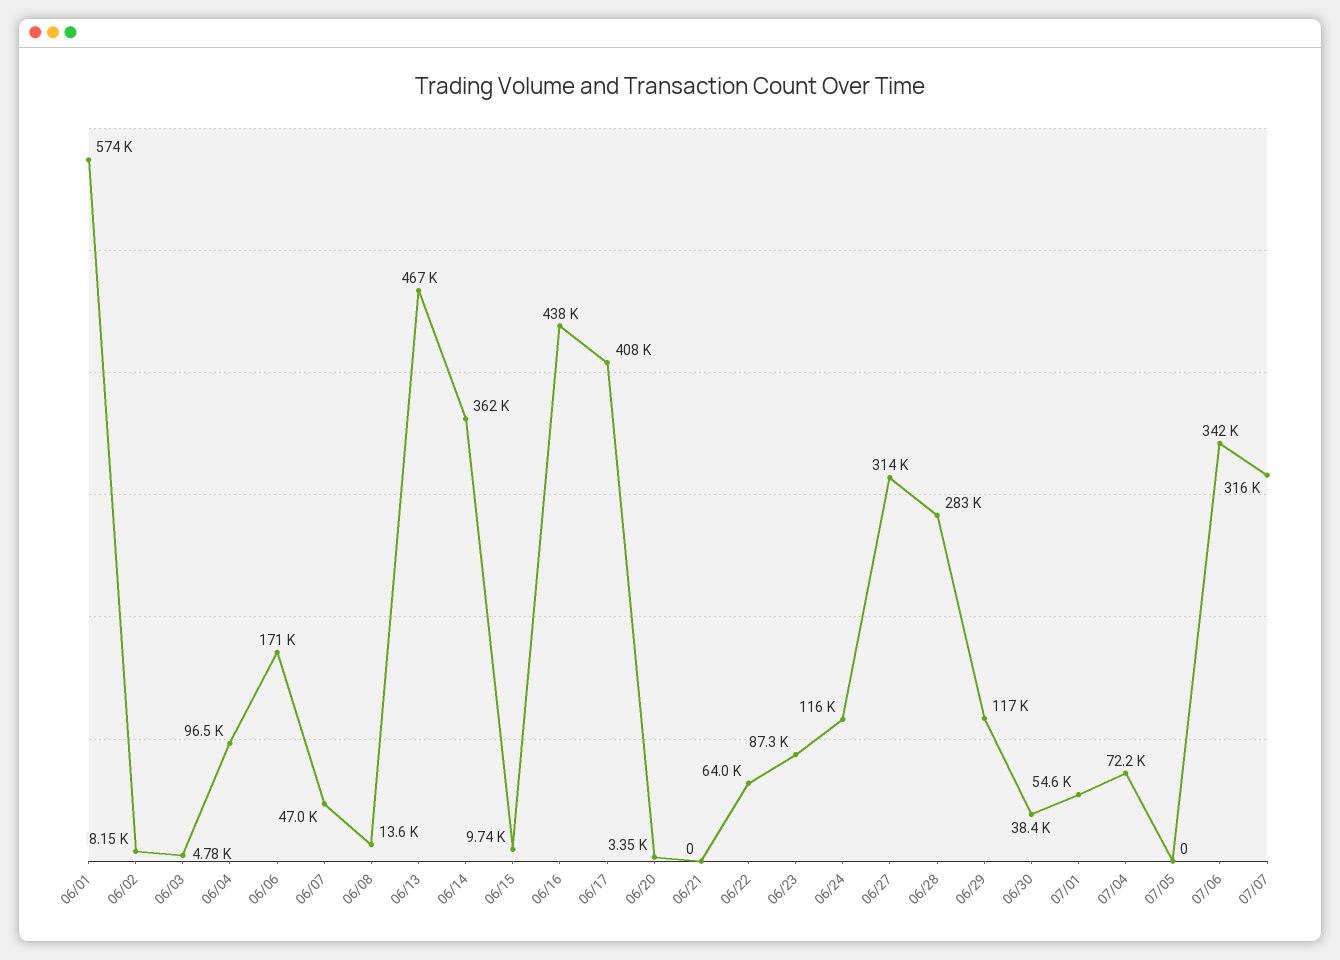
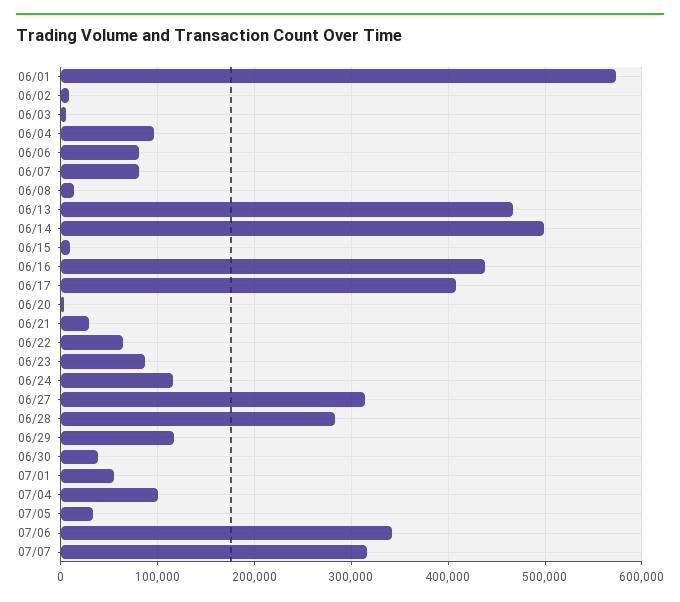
  {
    "06/01": 574000,
    "06/02": 8150,
    "06/03": 4780,
    "06/04": 96500,
-   "06/06": 171000,
+   "06/06": 80000,
-   "06/07": 47000,
+   "06/07": 80000,
    "06/08": 13600,
    "06/13": 467000,
-   "06/14": 362000,
+   "06/14": 500000,
    "06/15": 9740,
    "06/16": 438000,
    "06/17": 408000,
    "06/20": 3350,
-   "06/21": 0,
+   "06/21": 30000,
    "06/22": 64000,
    "06/23": 87300,
    "06/24": 116000,
    "06/27": 314000,
    "06/28": 283000,
    "06/29": 117000,
    "06/30": 38400,
    "07/01": 54600,
-   "07/04": 72200,
+   "07/04": 100000,
-   "07/05": 0,
+   "07/05": 30000,
    "07/06": 342000,
    "07/07": 316000
  }

